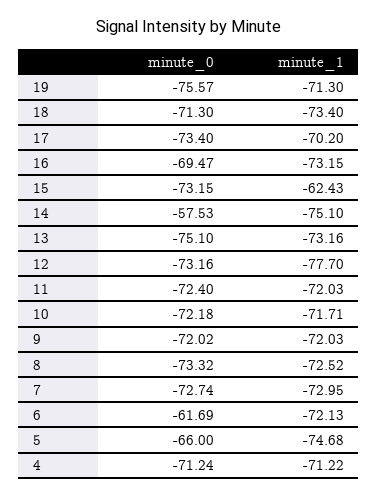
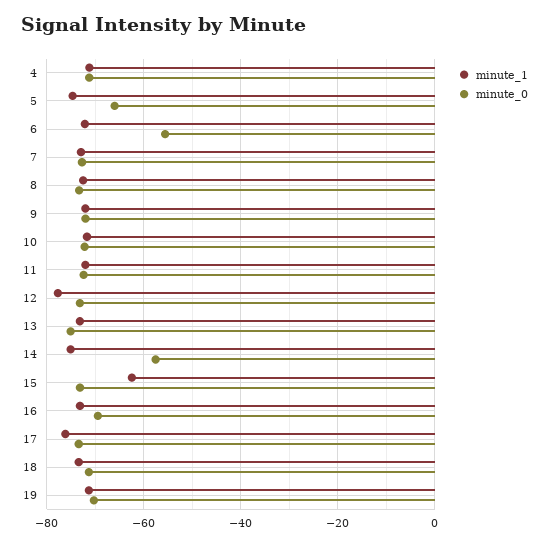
  {
    "minute_0": {
-     "19": -75.57,
+     "19": -70,
      "18": -71.3,
      "17": -73.4,
      "16": -69.47,
      "15": -73.15,
      "14": -57.53,
      "13": -75.1,
      "12": -73.16,
      "11": -72.4,
      "10": -72.18,
      "9": -72.02,
      "8": -73.32,
      "7": -72.74,
-     "6": -61.69,
+     "6": -56,
      "5": -66,
      "4": -71.24
    },
    "minute_1": {
      "19": -71.3,
      "18": -73.4,
-     "17": -70.2,
+     "17": -76,
      "16": -73.15,
      "15": -62.43,
      "14": -75.1,
      "13": -73.16,
      "12": -77.7,
      "11": -72.03,
      "10": -71.71,
      "9": -72.03,
      "8": -72.52,
      "7": -72.95,
      "6": -72.13,
      "5": -74.68,
      "4": -71.22
    }
  }

